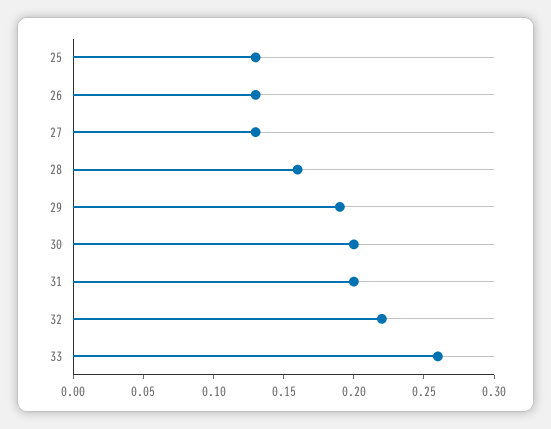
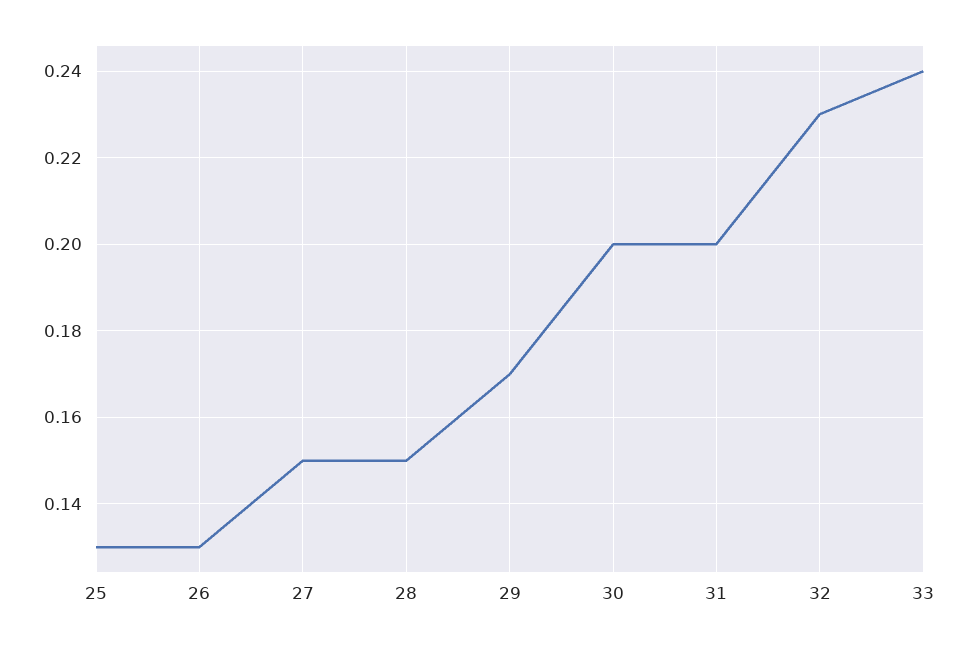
  {
    "25": 0.13,
    "26": 0.13,
-   "27": 0.13,
+   "27": 0.15,
-   "28": 0.16,
+   "28": 0.15,
-   "29": 0.19,
+   "29": 0.17,
    "30": 0.2,
    "31": 0.2,
-   "32": 0.22,
+   "32": 0.23,
-   "33": 0.26
+   "33": 0.24
  }

